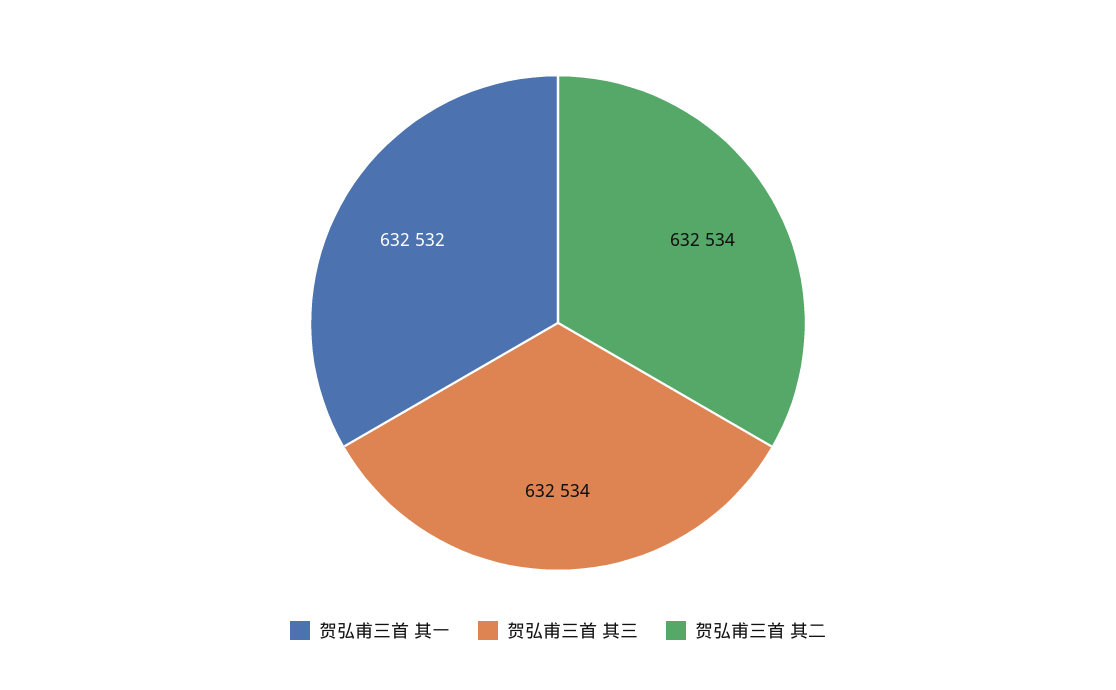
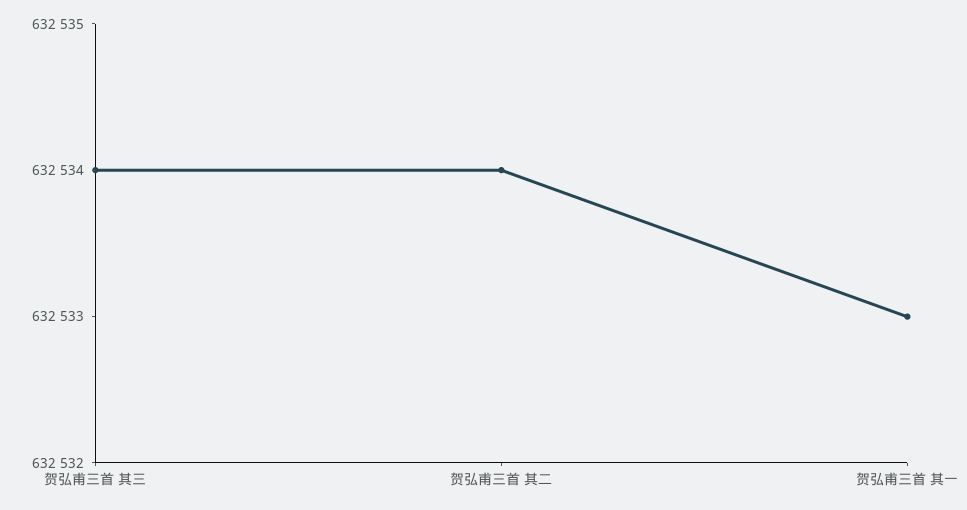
  {
-   "贺弘甫三首 其一": 632532,
+   "贺弘甫三首 其一": 632533,
    "贺弘甫三首 其三": 632534,
    "贺弘甫三首 其二": 632534
  }

